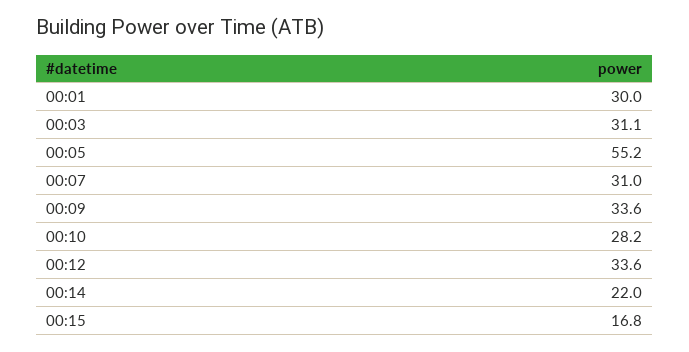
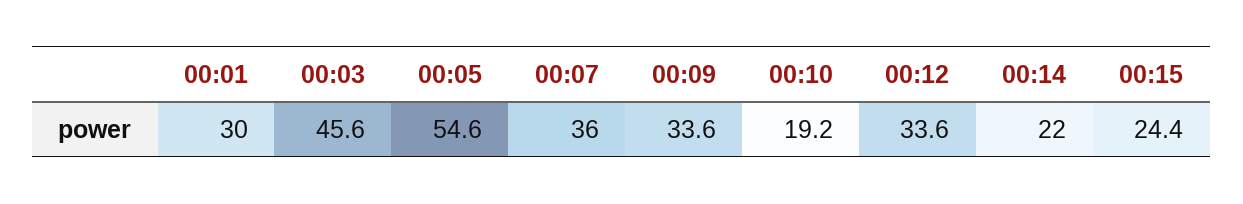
  {
    "00:01": 30,
-   "00:03": 31.1,
+   "00:03": 45.6,
-   "00:05": 55.2,
+   "00:05": 54.6,
-   "00:07": 31,
+   "00:07": 36,
    "00:09": 33.6,
-   "00:10": 28.2,
+   "00:10": 19.2,
    "00:12": 33.6,
    "00:14": 22,
-   "00:15": 16.8
+   "00:15": 24.4
  }

